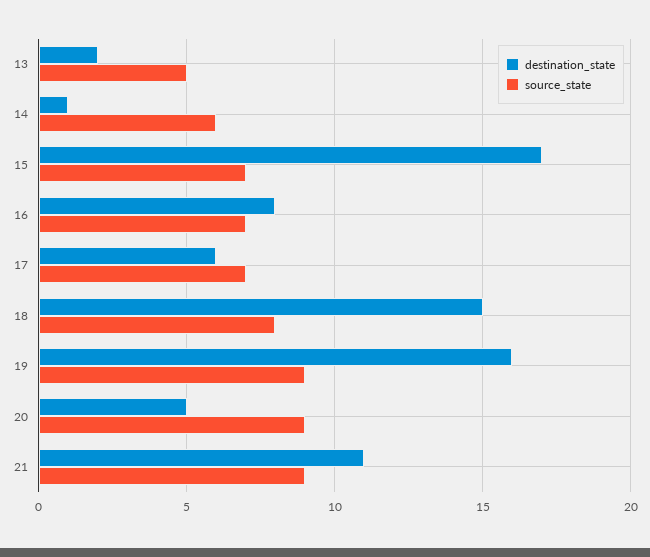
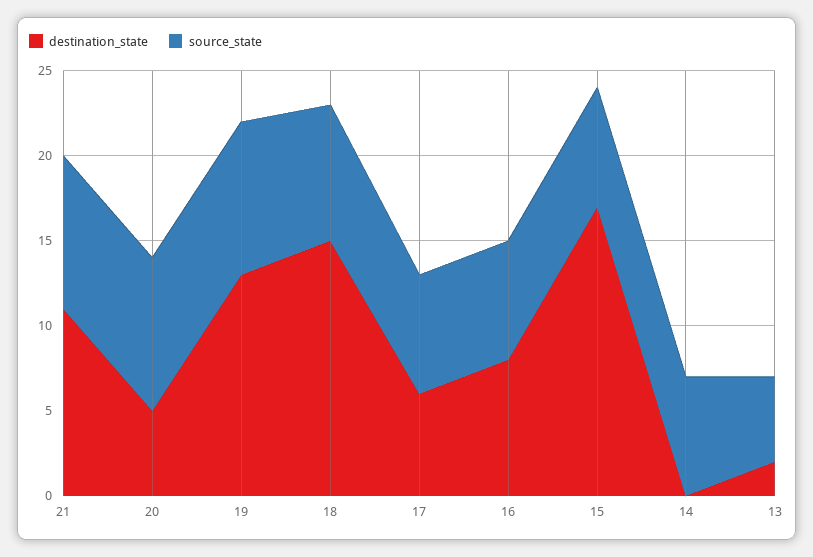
  {
    "destination_state": {
      "13": 2,
-     "14": 1,
+     "14": 0,
      "15": 17,
      "16": 8,
      "17": 6,
      "18": 15,
-     "19": 16,
+     "19": 13,
      "20": 5,
      "21": 11
    },
    "source_state": {
      "13": 5,
-     "14": 6,
+     "14": 7,
      "15": 7,
      "16": 7,
      "17": 7,
      "18": 8,
      "19": 9,
      "20": 9,
      "21": 9
    }
  }

